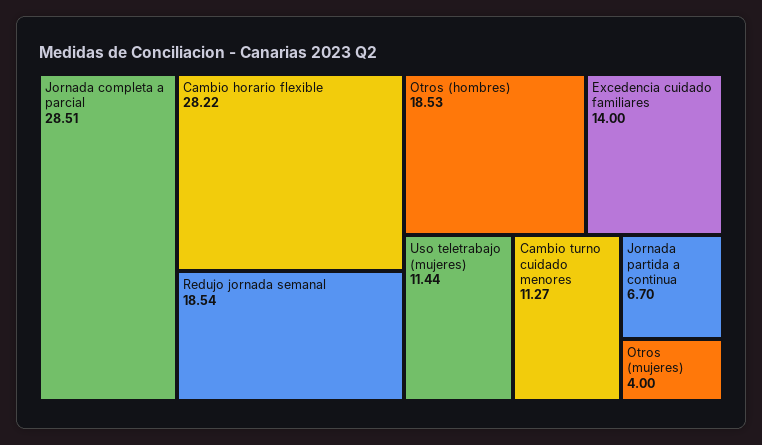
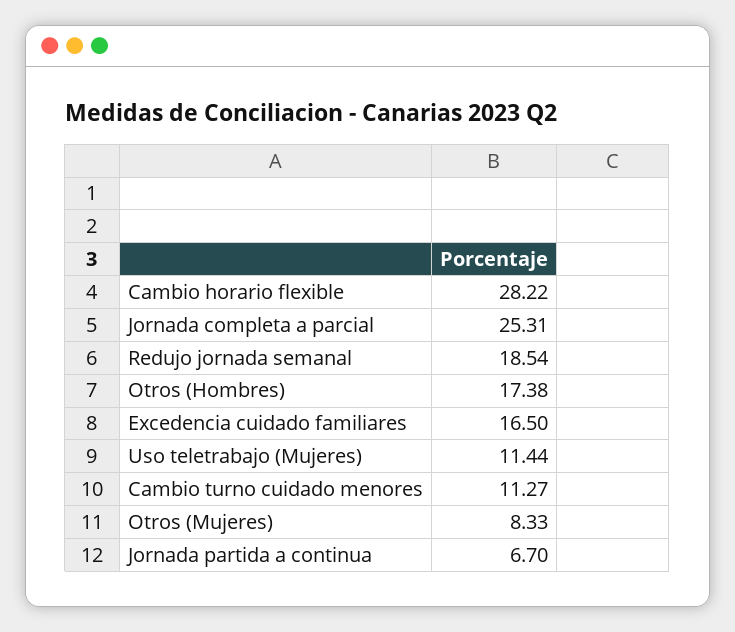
  {
-   "Jornada completa a parcial": 28.51,
+   "Jornada completa a parcial": 25.31,
    "Cambio horario flexible": 28.22,
    "Redujo jornada semanal": 18.54,
-   "Otros (hombres)": 18.53,
+   "Otros (hombres)": 17.38,
-   "Excedencia cuidado familiares": 14,
+   "Excedencia cuidado familiares": 16.5,
    "Uso teletrabajo (mujeres)": 11.44,
    "Cambio turno cuidado menores": 11.27,
    "Jornada partida a continua": 6.7,
-   "Otros (mujeres)": 4
+   "Otros (mujeres)": 8.33
  }

